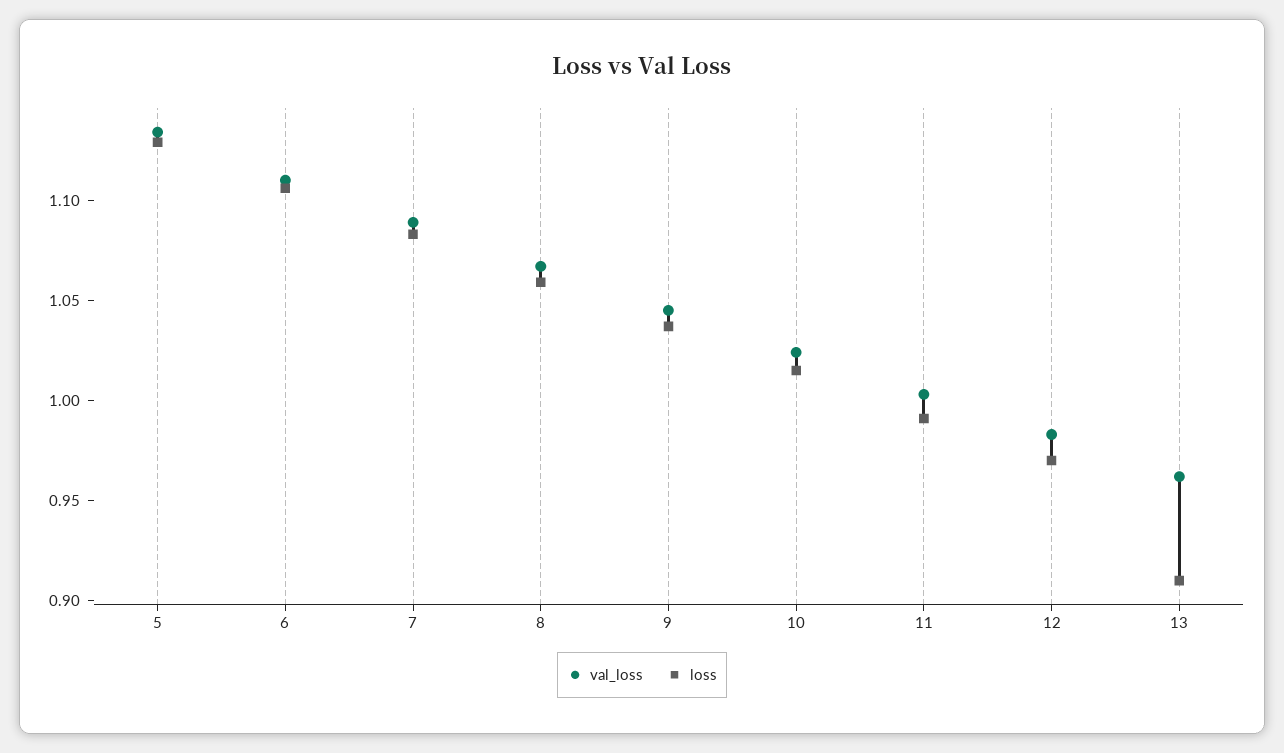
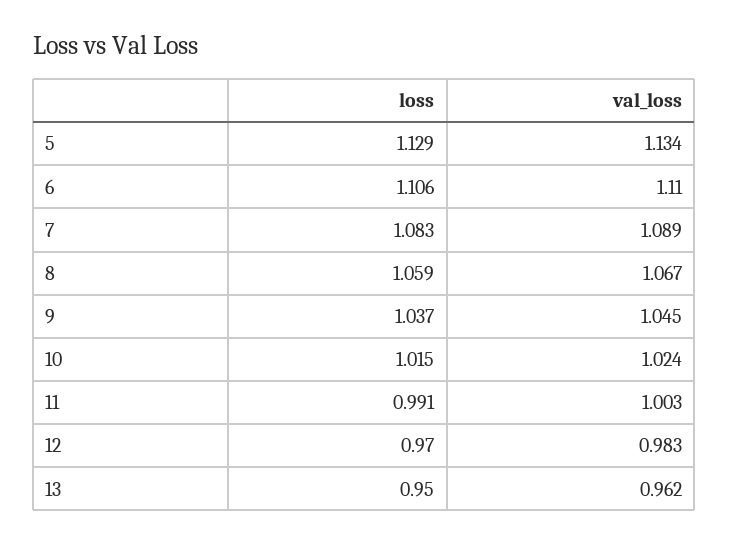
  {
    "val_loss": {
      "5": 1.134,
      "6": 1.11,
      "7": 1.089,
      "8": 1.067,
      "9": 1.045,
      "10": 1.024,
      "11": 1.003,
      "12": 0.983,
      "13": 0.962
    },
    "loss": {
      "5": 1.129,
      "6": 1.106,
      "7": 1.083,
      "8": 1.059,
      "9": 1.037,
      "10": 1.015,
      "11": 0.991,
      "12": 0.97,
-     "13": 0.91
+     "13": 0.95
    }
  }

